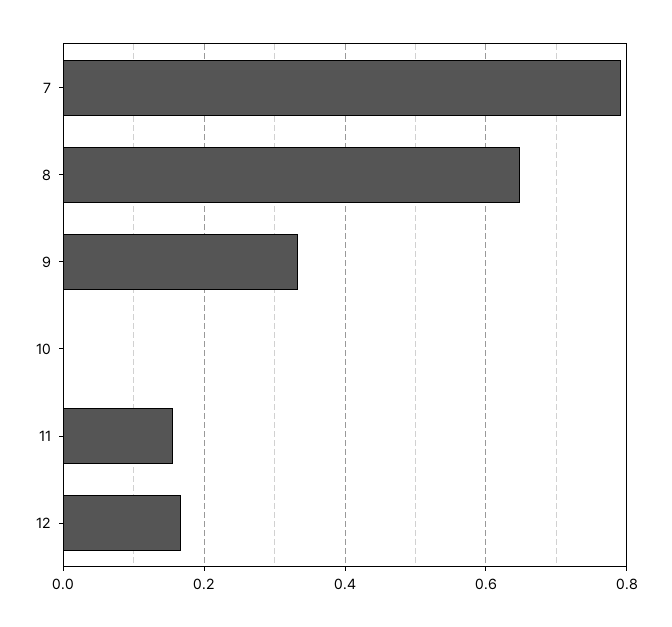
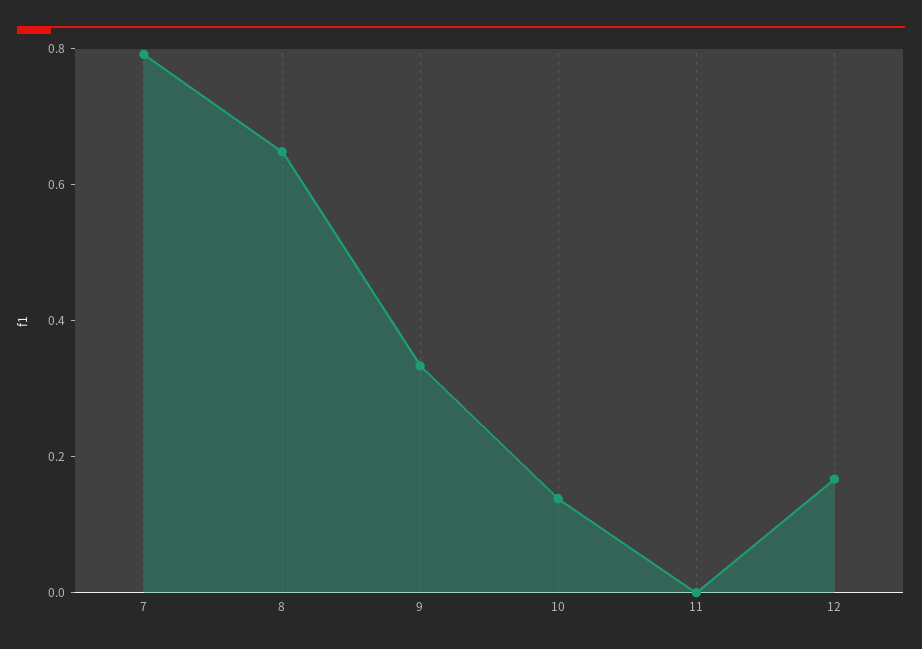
  {
    "7": 0.8,
    "8": 0.64,
    "9": 0.34,
-   "10": 0,
+   "10": 0.15,
-   "11": 0.16,
+   "11": 0,
    "12": 0.16
  }

